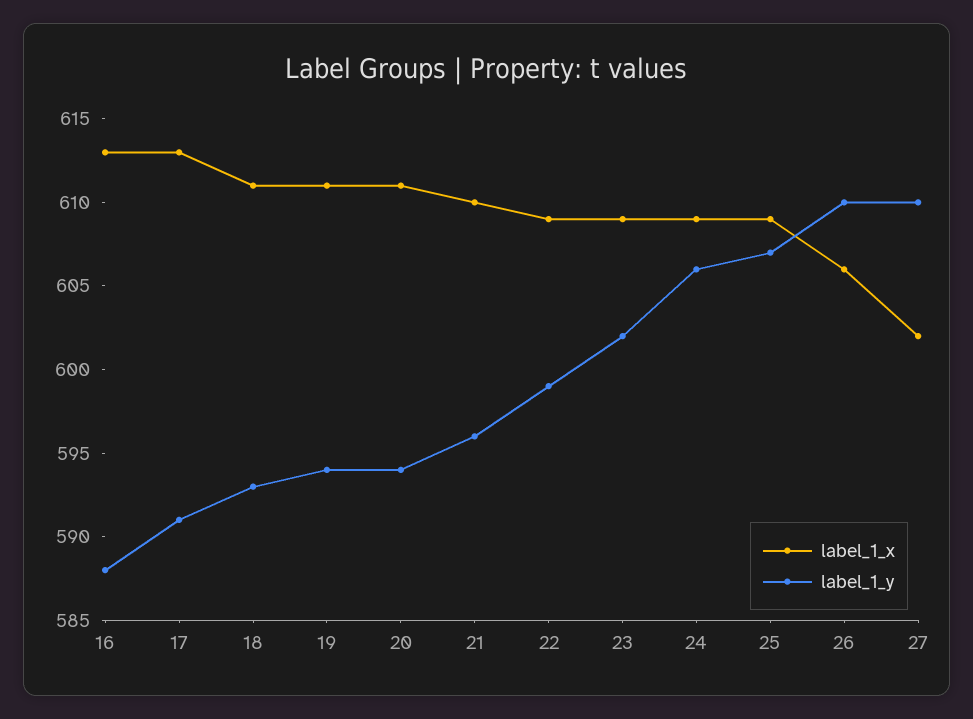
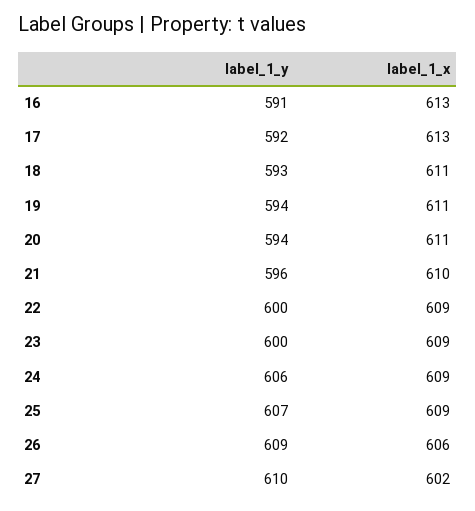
  {
    "label_1_x": {
      "16": 613,
      "17": 613,
      "18": 611,
      "19": 611,
      "20": 611,
      "21": 610,
      "22": 609,
      "23": 609,
      "24": 609,
      "25": 609,
      "26": 606,
      "27": 602
    },
    "label_1_y": {
-     "16": 588,
+     "16": 591,
-     "17": 591,
+     "17": 592,
      "18": 593,
      "19": 594,
      "20": 594,
      "21": 596,
-     "22": 599,
+     "22": 600,
-     "23": 602,
+     "23": 600,
      "24": 606,
      "25": 607,
-     "26": 610,
+     "26": 609,
      "27": 610
    }
  }

